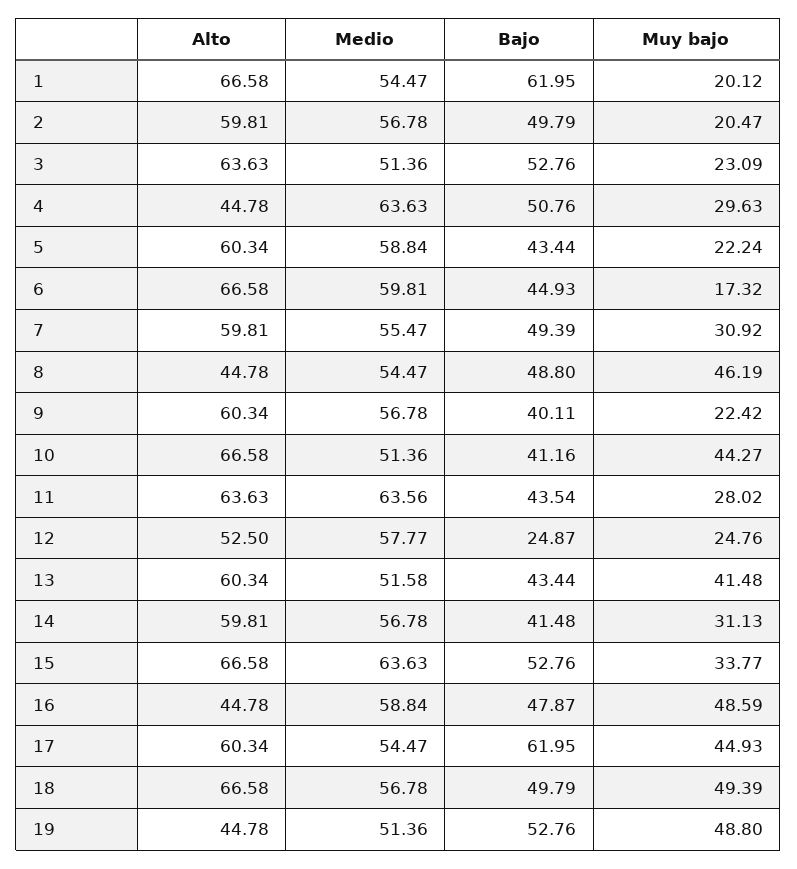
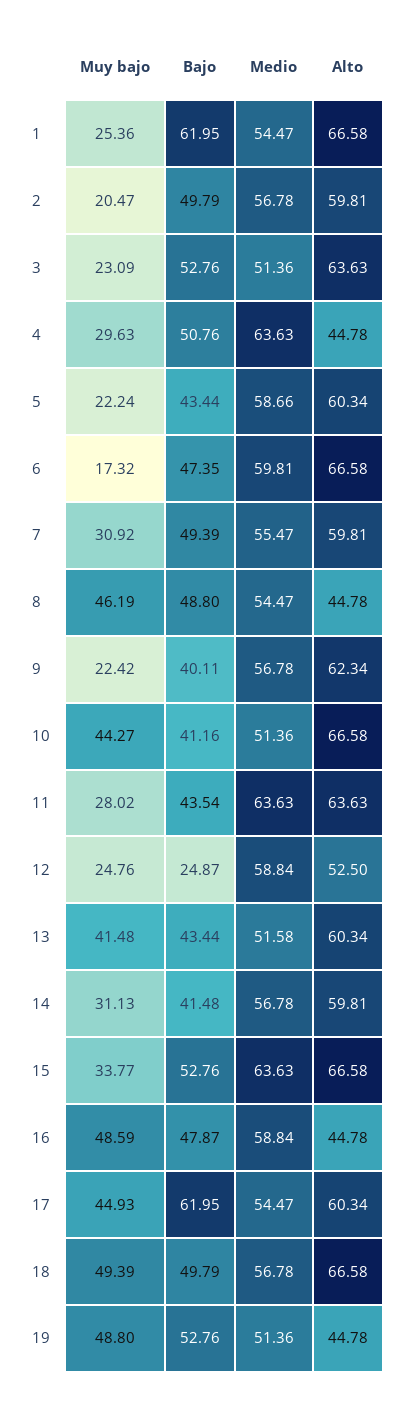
  {
    "Alto": {
      "1": 66.58,
      "2": 59.81,
      "3": 63.63,
      "4": 44.78,
      "5": 60.34,
      "6": 66.58,
      "7": 59.81,
      "8": 44.78,
-     "9": 60.34,
+     "9": 62.34,
      "10": 66.58,
      "11": 63.63,
      "12": 52.5,
      "13": 60.34,
      "14": 59.81,
      "15": 66.58,
      "16": 44.78,
      "17": 60.34,
      "18": 66.58,
      "19": 44.78
    },
    "Medio": {
      "1": 54.47,
      "2": 56.78,
      "3": 51.36,
      "4": 63.63,
-     "5": 58.84,
+     "5": 58.66,
      "6": 59.81,
      "7": 55.47,
      "8": 54.47,
      "9": 56.78,
      "10": 51.36,
-     "11": 63.56,
+     "11": 63.63,
-     "12": 57.77,
+     "12": 58.84,
      "13": 51.58,
      "14": 56.78,
      "15": 63.63,
      "16": 58.84,
      "17": 54.47,
      "18": 56.78,
      "19": 51.36
    },
    "Bajo": {
      "1": 61.95,
      "2": 49.79,
      "3": 52.76,
      "4": 50.76,
      "5": 43.44,
-     "6": 44.93,
+     "6": 47.35,
      "7": 49.39,
      "8": 48.8,
      "9": 40.11,
      "10": 41.16,
      "11": 43.54,
      "12": 24.87,
      "13": 43.44,
      "14": 41.48,
      "15": 52.76,
      "16": 47.87,
      "17": 61.95,
      "18": 49.79,
      "19": 52.76
    },
    "Muy bajo": {
-     "1": 20.12,
+     "1": 25.36,
      "2": 20.47,
      "3": 23.09,
      "4": 29.63,
      "5": 22.24,
      "6": 17.32,
      "7": 30.92,
      "8": 46.19,
      "9": 22.42,
      "10": 44.27,
      "11": 28.02,
      "12": 24.76,
      "13": 41.48,
      "14": 31.13,
      "15": 33.77,
      "16": 48.59,
      "17": 44.93,
      "18": 49.39,
      "19": 48.8
    }
  }

